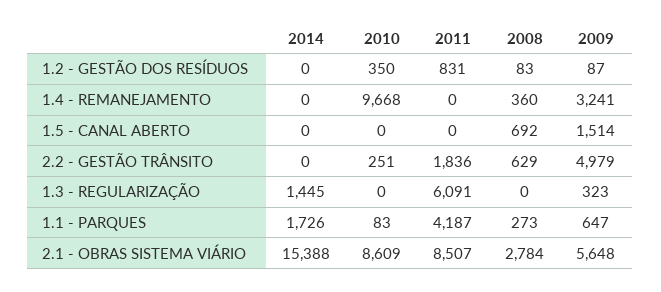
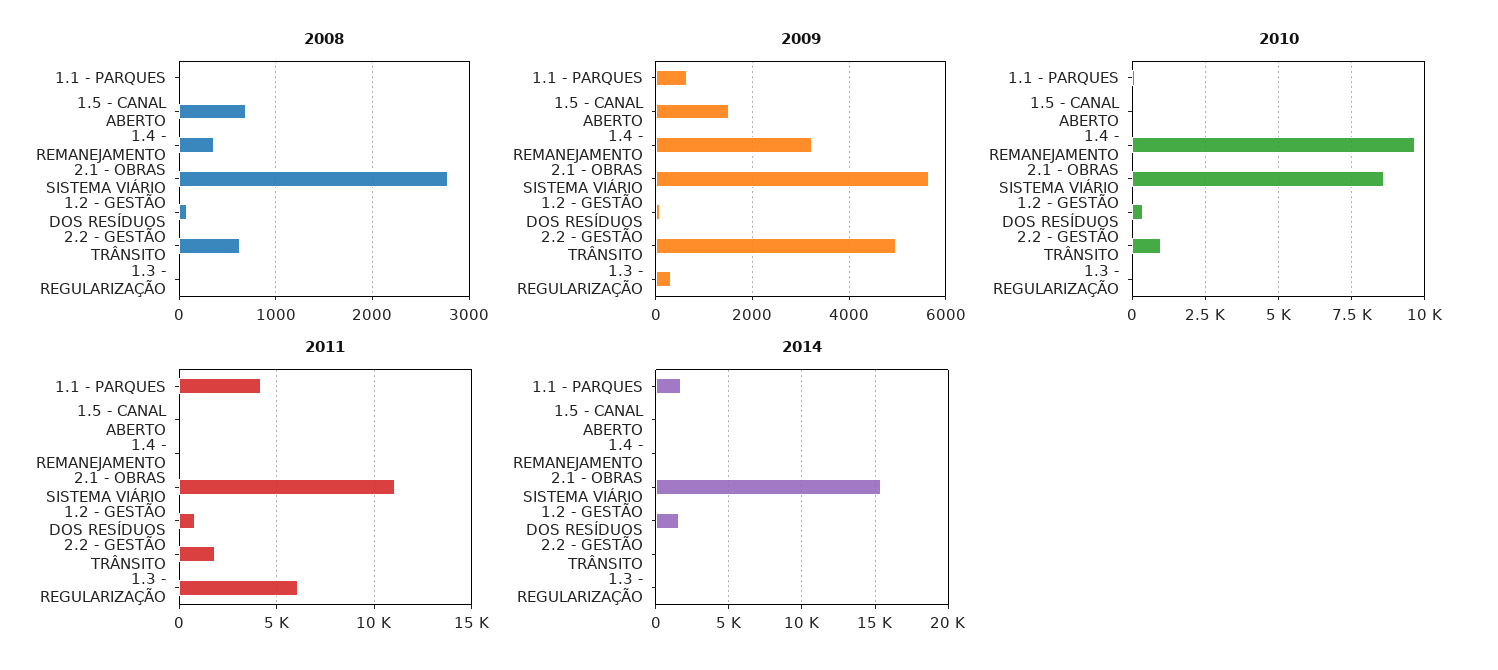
  {
    "2014": {
-     "1.2 - GESTÃO DOS RESÍDUOS": 0,
+     "1.2 - GESTÃO DOS RESÍDUOS": 1500,
      "1.4 - REMANEJAMENTO": 0,
      "1.5 - CANAL ABERTO": 0,
      "2.2 - GESTÃO TRÂNSITO": 0,
-     "1.3 - REGULARIZAÇÃO": 1445,
+     "1.3 - REGULARIZAÇÃO": 0,
      "1.1 - PARQUES": 1726,
      "2.1 - OBRAS SISTEMA VIÁRIO": 15388
    },
    "2010": {
      "1.2 - GESTÃO DOS RESÍDUOS": 350,
      "1.4 - REMANEJAMENTO": 9668,
      "1.5 - CANAL ABERTO": 0,
-     "2.2 - GESTÃO TRÂNSITO": 251,
+     "2.2 - GESTÃO TRÂNSITO": 1000,
      "1.3 - REGULARIZAÇÃO": 0,
      "1.1 - PARQUES": 83,
      "2.1 - OBRAS SISTEMA VIÁRIO": 8609
    },
    "2011": {
      "1.2 - GESTÃO DOS RESÍDUOS": 831,
      "1.4 - REMANEJAMENTO": 0,
      "1.5 - CANAL ABERTO": 0,
      "2.2 - GESTÃO TRÂNSITO": 1836,
      "1.3 - REGULARIZAÇÃO": 6091,
      "1.1 - PARQUES": 4187,
-     "2.1 - OBRAS SISTEMA VIÁRIO": 8507
+     "2.1 - OBRAS SISTEMA VIÁRIO": 11000
    },
    "2008": {
      "1.2 - GESTÃO DOS RESÍDUOS": 83,
      "1.4 - REMANEJAMENTO": 360,
      "1.5 - CANAL ABERTO": 692,
      "2.2 - GESTÃO TRÂNSITO": 629,
      "1.3 - REGULARIZAÇÃO": 0,
-     "1.1 - PARQUES": 273,
+     "1.1 - PARQUES": 0,
      "2.1 - OBRAS SISTEMA VIÁRIO": 2784
    },
    "2009": {
      "1.2 - GESTÃO DOS RESÍDUOS": 87,
      "1.4 - REMANEJAMENTO": 3241,
      "1.5 - CANAL ABERTO": 1514,
      "2.2 - GESTÃO TRÂNSITO": 4979,
      "1.3 - REGULARIZAÇÃO": 323,
      "1.1 - PARQUES": 647,
      "2.1 - OBRAS SISTEMA VIÁRIO": 5648
    }
  }

